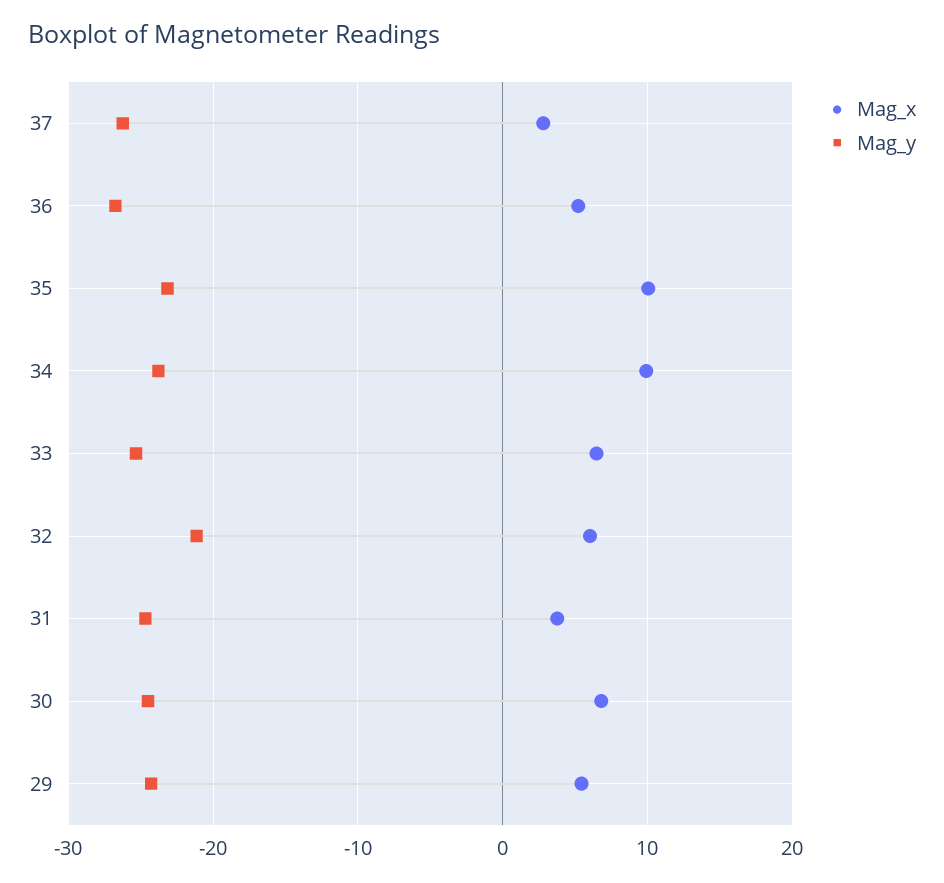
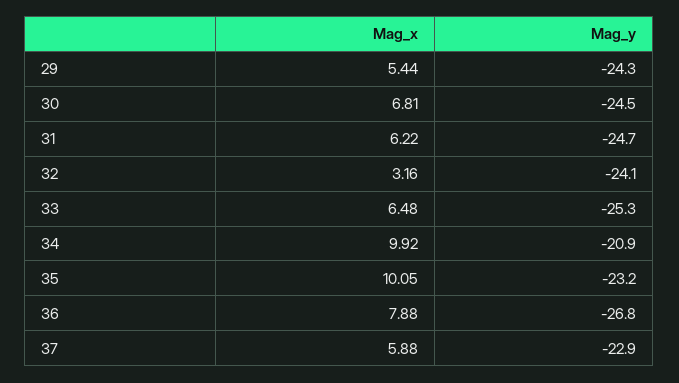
  {
    "Mag_x": {
-     "37": 3,
+     "37": 5.88,
-     "36": 5,
+     "36": 7.88,
      "35": 10.05,
      "34": 9.92,
      "33": 6.48,
-     "32": 6,
+     "32": 3.16,
-     "31": 4,
+     "31": 6.22,
      "30": 6.81,
      "29": 5.44
    },
    "Mag_y": {
-     "37": -26,
+     "37": -22.9,
      "36": -26.8,
      "35": -23.2,
-     "34": -24,
+     "34": -20.9,
      "33": -25.3,
-     "32": -21,
+     "32": -24.1,
      "31": -24.7,
      "30": -24.5,
      "29": -24.3
    }
  }

